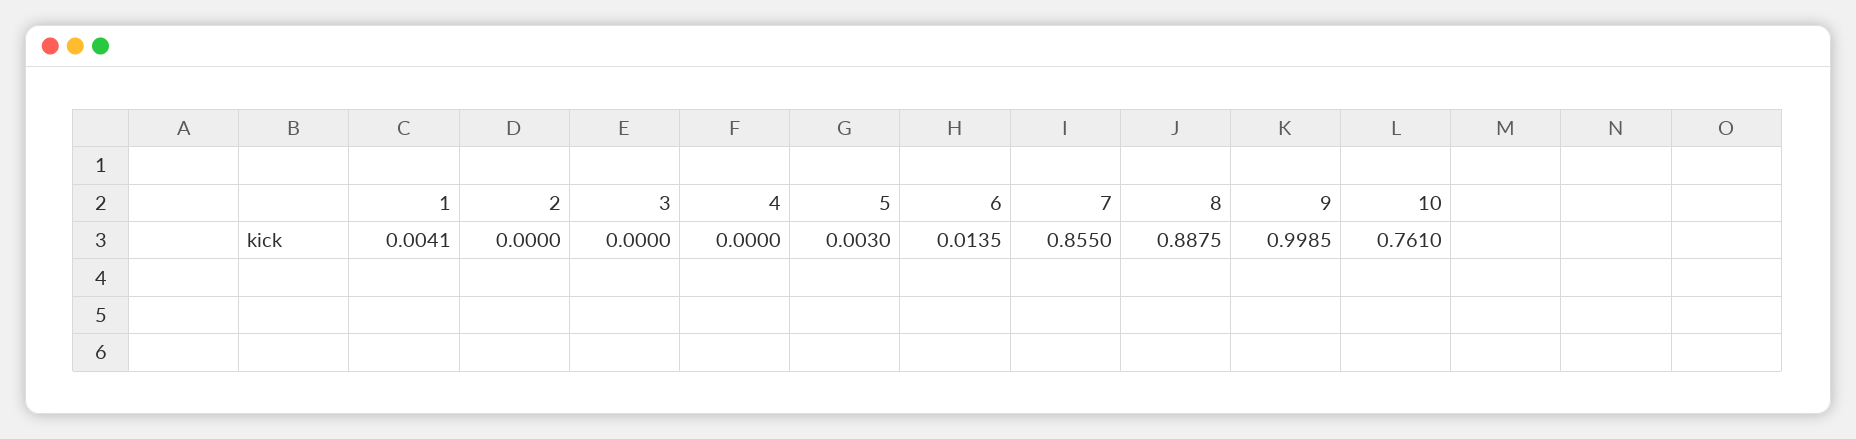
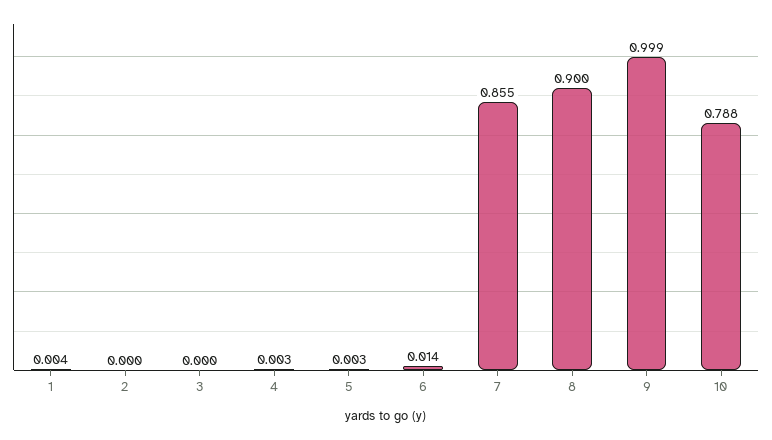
  {
    "1": 0.0041,
    "2": 0,
    "3": 0,
-   "4": 0,
+   "4": 0.003,
    "5": 0.003,
    "6": 0.0135,
    "7": 0.855,
-   "8": 0.8875,
+   "8": 0.9,
    "9": 0.9985,
-   "10": 0.761
+   "10": 0.788
  }

